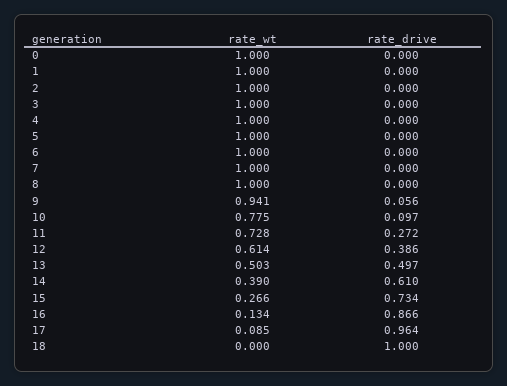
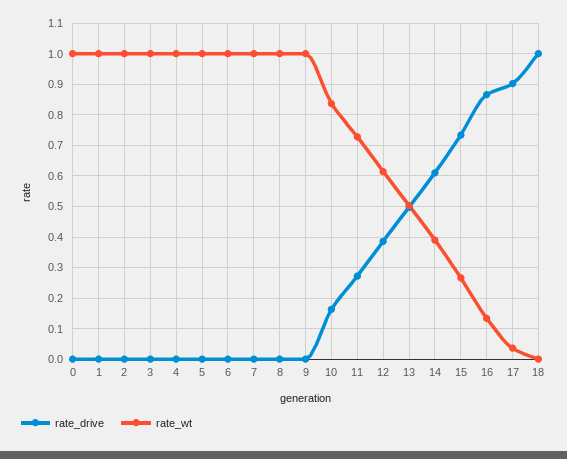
  {
    "rate_wt": {
      "0": 1,
      "1": 1,
      "2": 1,
      "3": 1,
      "4": 1,
      "5": 1,
      "6": 1,
      "7": 1,
      "8": 1,
-     "9": 0.941,
+     "9": 1,
-     "10": 0.775,
+     "10": 0.84,
      "11": 0.728,
      "12": 0.614,
      "13": 0.503,
      "14": 0.39,
      "15": 0.266,
      "16": 0.134,
-     "17": 0.085,
+     "17": 0.04,
      "18": 0
    },
    "rate_drive": {
      "0": 0,
      "1": 0,
      "2": 0,
      "3": 0,
      "4": 0,
      "5": 0,
      "6": 0,
      "7": 0,
      "8": 0,
-     "9": 0.056,
+     "9": 0,
-     "10": 0.097,
+     "10": 0.16,
      "11": 0.272,
      "12": 0.386,
      "13": 0.497,
      "14": 0.61,
      "15": 0.734,
      "16": 0.866,
-     "17": 0.964,
+     "17": 0.9,
      "18": 1
    }
  }

